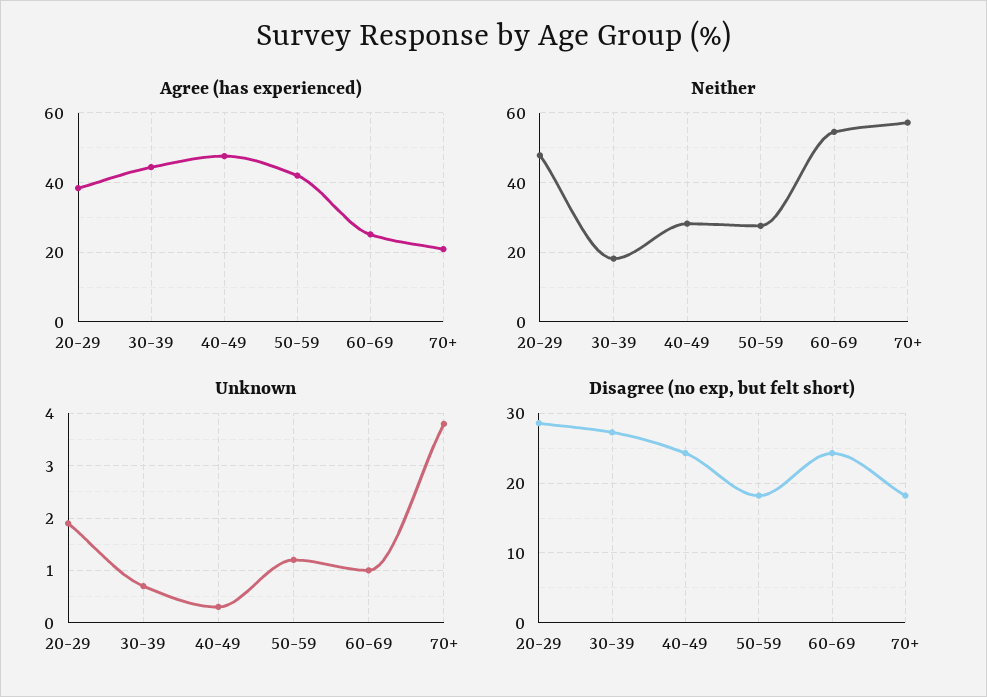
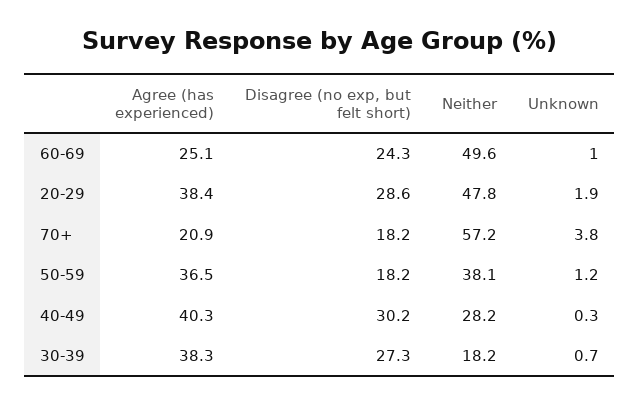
  {
    "Agree (has experienced)": {
      "20-29": 38.4,
-     "30-39": 44,
+     "30-39": 38.3,
-     "40-49": 48,
+     "40-49": 40.3,
-     "50-59": 42,
+     "50-59": 36.5,
      "60-69": 25.1,
      "70+": 20.9
    },
    "Neither": {
      "20-29": 47.8,
      "30-39": 18.2,
      "40-49": 28.2,
-     "50-59": 28,
+     "50-59": 38.1,
-     "60-69": 54,
+     "60-69": 49.6,
      "70+": 57.2
    },
    "Unknown": {
      "20-29": 1.9,
      "30-39": 0.7,
      "40-49": 0.3,
      "50-59": 1.2,
      "60-69": 1,
      "70+": 3.8
    },
    "Disagree (no exp, but felt short)": {
      "20-29": 28.6,
      "30-39": 27.3,
-     "40-49": 24,
+     "40-49": 30.2,
      "50-59": 18.2,
      "60-69": 24.3,
      "70+": 18.2
    }
  }

